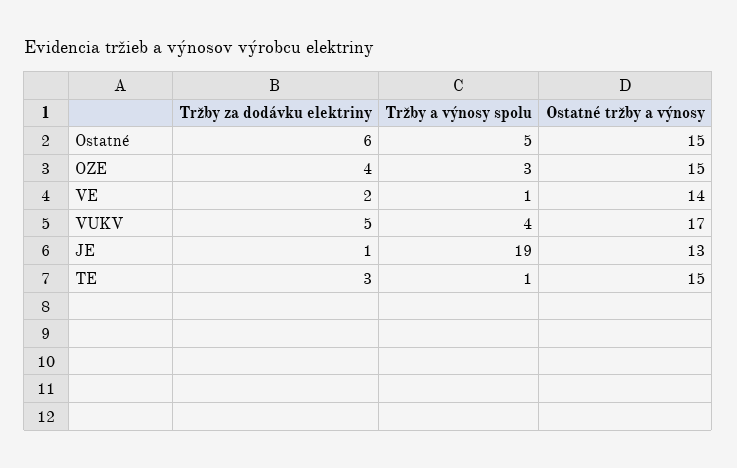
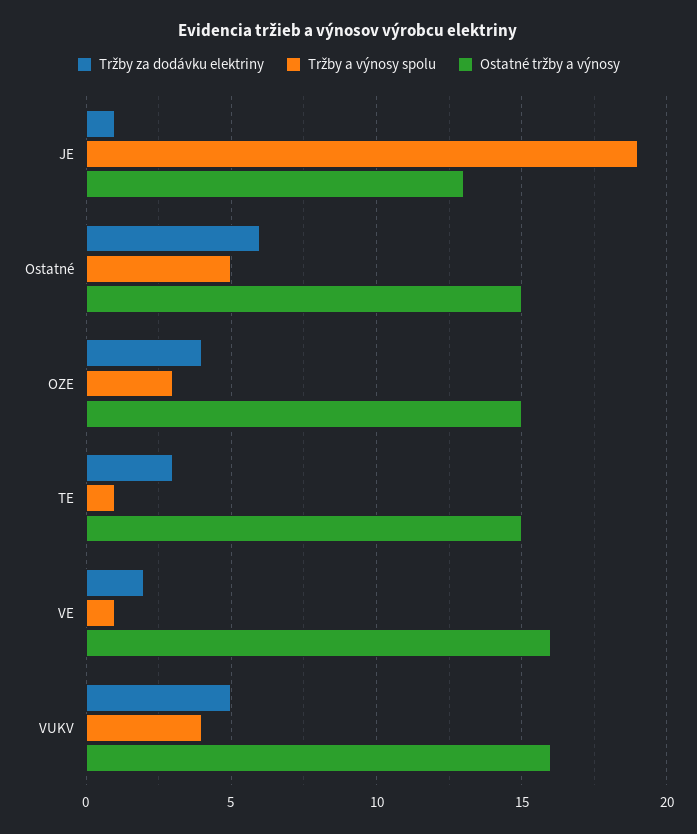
  {
    "Tržby za dodávku elektriny": {
      "Ostatné": 6,
      "OZE": 4,
      "VE": 2,
      "VUKV": 5,
      "JE": 1,
      "TE": 3
    },
    "Tržby a výnosy spolu": {
      "Ostatné": 5,
      "OZE": 3,
      "VE": 1,
      "VUKV": 4,
      "JE": 19,
      "TE": 1
    },
    "Ostatné tržby a výnosy": {
      "Ostatné": 15,
      "OZE": 15,
-     "VE": 14,
+     "VE": 16,
-     "VUKV": 17,
+     "VUKV": 16,
      "JE": 13,
      "TE": 15
    }
  }

